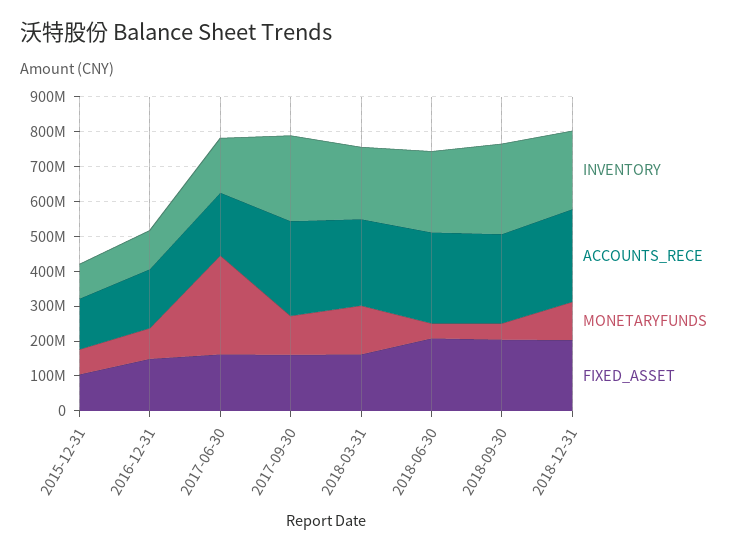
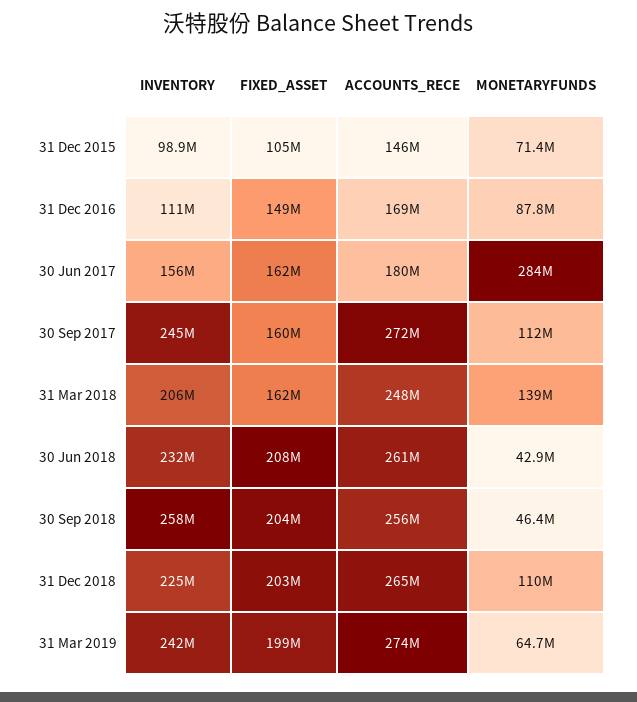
  {
    "INVENTORY": {
      "2015-12-31": 98900000,
      "2016-12-31": 111000000,
      "2017-06-30": 156000000,
      "2017-09-30": 245000000,
      "2018-03-31": 206000000,
      "2018-06-30": 232000000,
      "2018-09-30": 258000000,
-     "2018-12-31": 225000000
+     "2018-12-31": 225000000,
+     "31 Mar 2019": 242000000
    },
    "ACCOUNTS_RECE": {
      "2015-12-31": 146000000,
      "2016-12-31": 169000000,
      "2017-06-30": 180000000,
      "2017-09-30": 272000000,
      "2018-03-31": 248000000,
      "2018-06-30": 261000000,
      "2018-09-30": 256000000,
-     "2018-12-31": 265000000
+     "2018-12-31": 265000000,
+     "31 Mar 2019": 274000000
    },
    "MONETARYFUNDS": {
      "2015-12-31": 71400000,
      "2016-12-31": 87800000,
      "2017-06-30": 284000000,
      "2017-09-30": 112000000,
      "2018-03-31": 139000000,
      "2018-06-30": 42900000,
      "2018-09-30": 46400000,
-     "2018-12-31": 110000000
+     "2018-12-31": 110000000,
+     "31 Mar 2019": 64700000
    },
    "FIXED_ASSET": {
      "2015-12-31": 105000000,
      "2016-12-31": 149000000,
      "2017-06-30": 162000000,
      "2017-09-30": 160000000,
      "2018-03-31": 162000000,
      "2018-06-30": 208000000,
      "2018-09-30": 204000000,
-     "2018-12-31": 203000000
+     "2018-12-31": 203000000,
+     "31 Mar 2019": 199000000
    }
  }

